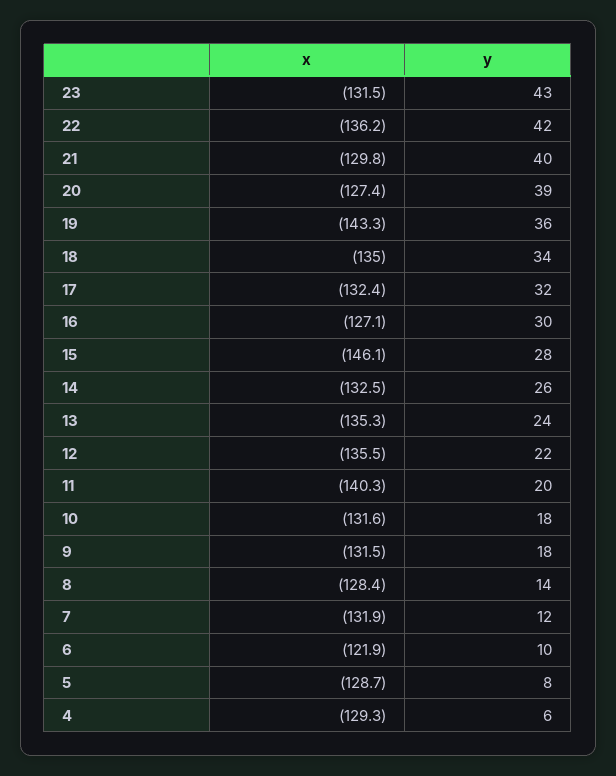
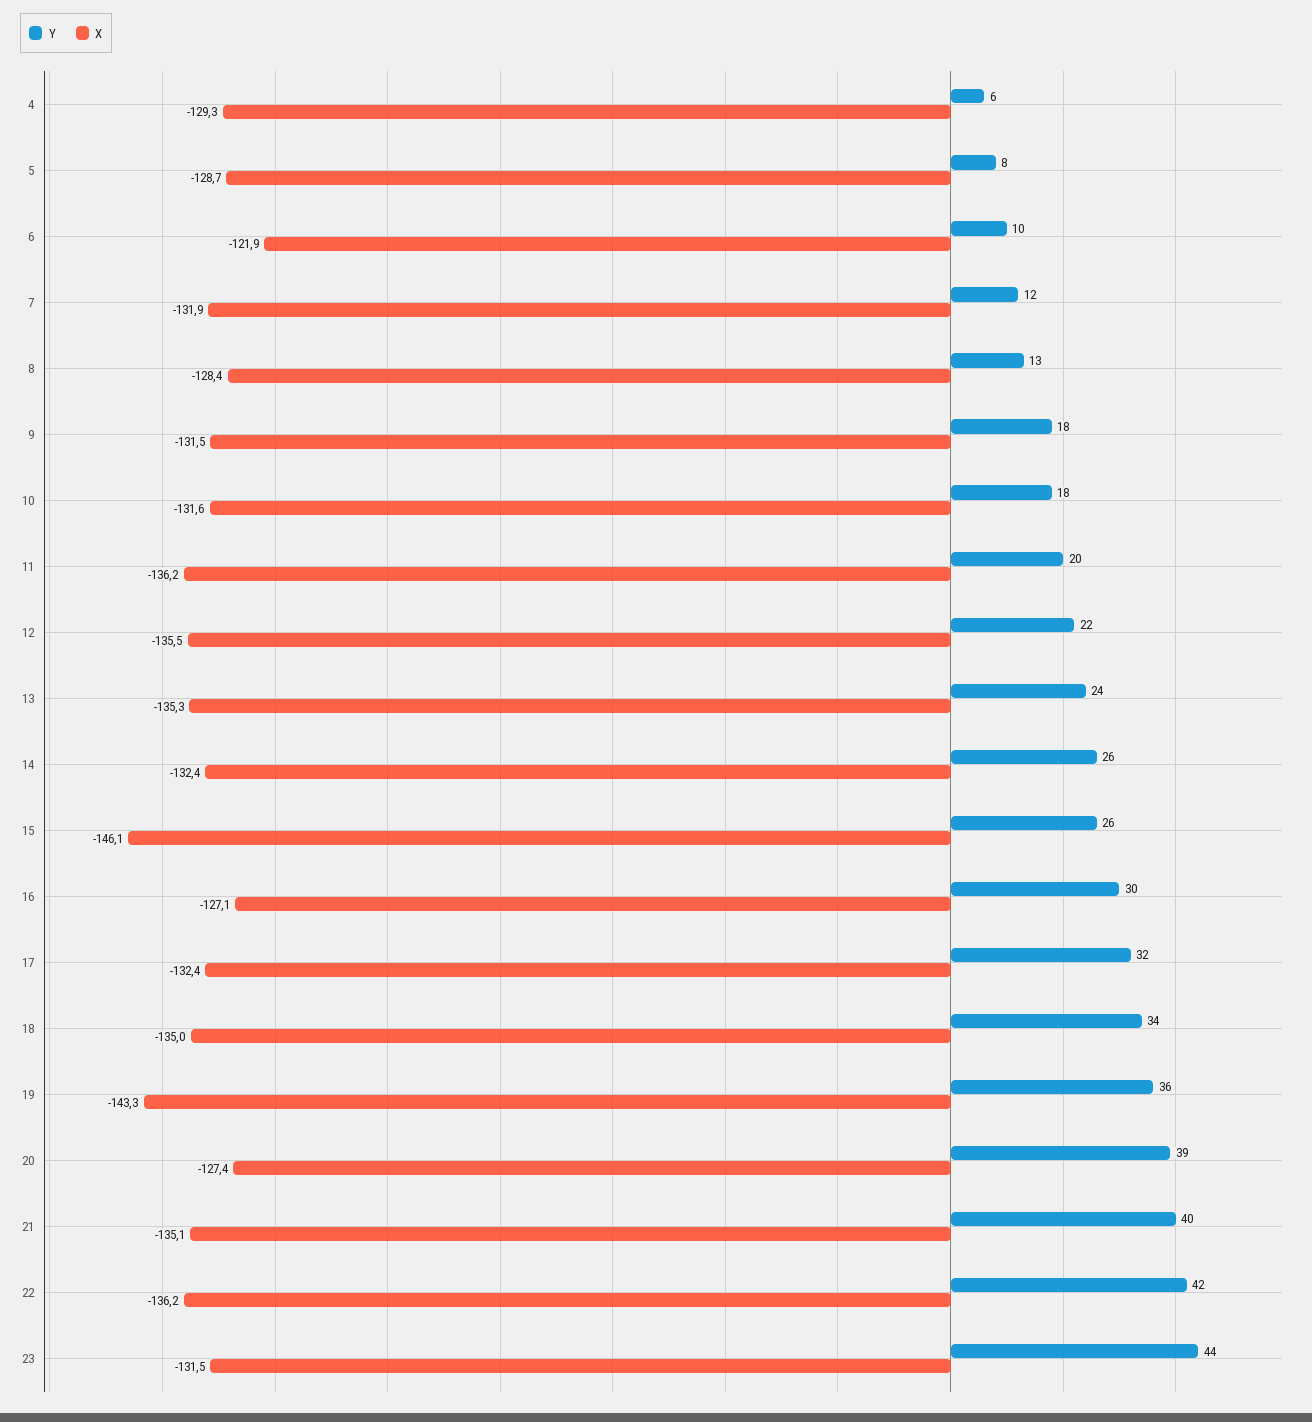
  {
    "x": {
      "23": -131.5,
      "22": -136.2,
-     "21": -129.8,
+     "21": -135.1,
      "20": -127.4,
      "19": -143.3,
      "18": -135,
      "17": -132.4,
      "16": -127.1,
      "15": -146.1,
-     "14": -132.5,
+     "14": -132.4,
      "13": -135.3,
      "12": -135.5,
-     "11": -140.3,
+     "11": -136.2,
      "10": -131.6,
      "9": -131.5,
      "8": -128.4,
      "7": -131.9,
      "6": -121.9,
      "5": -128.7,
      "4": -129.3
    },
    "y": {
-     "23": 43,
+     "23": 44,
      "22": 42,
      "21": 40,
      "20": 39,
      "19": 36,
      "18": 34,
      "17": 32,
      "16": 30,
-     "15": 28,
+     "15": 26,
      "14": 26,
      "13": 24,
      "12": 22,
      "11": 20,
      "10": 18,
      "9": 18,
-     "8": 14,
+     "8": 13,
      "7": 12,
      "6": 10,
      "5": 8,
      "4": 6
    }
  }

